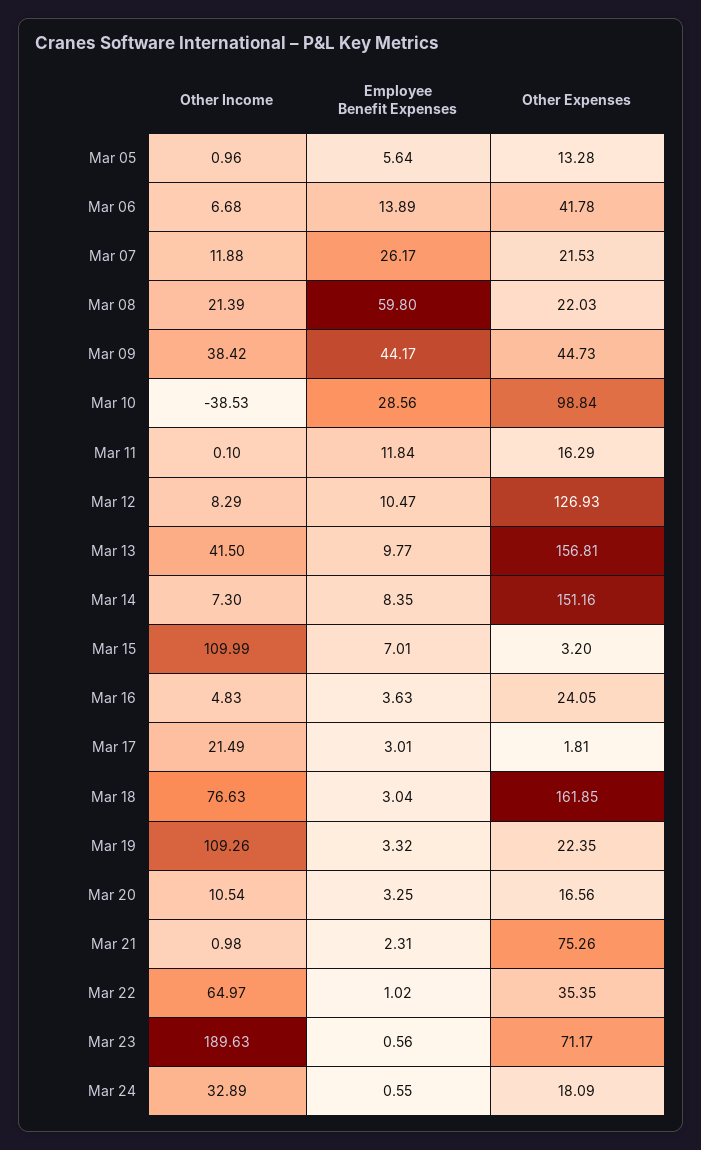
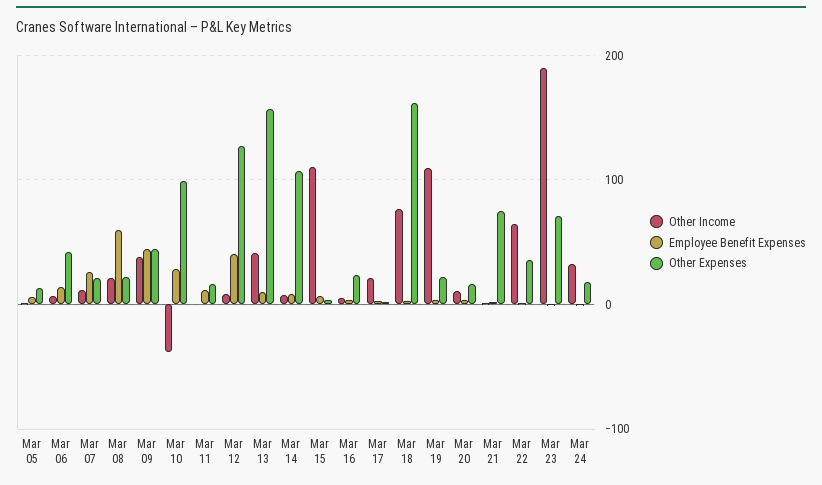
  {
    "Other Income": {
      "Mar 05": 0.96,
      "Mar 06": 6.68,
      "Mar 07": 11.88,
      "Mar 08": 21.39,
      "Mar 09": 38.42,
      "Mar 10": -38.53,
      "Mar 11": 0.1,
      "Mar 12": 8.29,
      "Mar 13": 41.5,
      "Mar 14": 7.3,
      "Mar 15": 109.99,
      "Mar 16": 4.83,
      "Mar 17": 21.49,
      "Mar 18": 76.63,
      "Mar 19": 109.26,
      "Mar 20": 10.54,
      "Mar 21": 0.98,
      "Mar 22": 64.97,
      "Mar 23": 189.63,
      "Mar 24": 32.89
    },
    "Employee Benefit Expenses": {
      "Mar 05": 5.64,
      "Mar 06": 13.89,
      "Mar 07": 26.17,
      "Mar 08": 59.8,
      "Mar 09": 44.17,
      "Mar 10": 28.56,
      "Mar 11": 11.84,
-     "Mar 12": 10.47,
+     "Mar 12": 40,
      "Mar 13": 9.77,
      "Mar 14": 8.35,
      "Mar 15": 7.01,
      "Mar 16": 3.63,
      "Mar 17": 3.01,
      "Mar 18": 3.04,
      "Mar 19": 3.32,
      "Mar 20": 3.25,
      "Mar 21": 2.31,
      "Mar 22": 1.02,
      "Mar 23": 0.56,
      "Mar 24": 0.55
    },
    "Other Expenses": {
      "Mar 05": 13.28,
      "Mar 06": 41.78,
      "Mar 07": 21.53,
      "Mar 08": 22.03,
      "Mar 09": 44.73,
      "Mar 10": 98.84,
      "Mar 11": 16.29,
      "Mar 12": 126.93,
      "Mar 13": 156.81,
-     "Mar 14": 151.16,
+     "Mar 14": 110,
      "Mar 15": 3.2,
      "Mar 16": 24.05,
      "Mar 17": 1.81,
      "Mar 18": 161.85,
      "Mar 19": 22.35,
      "Mar 20": 16.56,
      "Mar 21": 75.26,
      "Mar 22": 35.35,
      "Mar 23": 71.17,
      "Mar 24": 18.09
    }
  }

